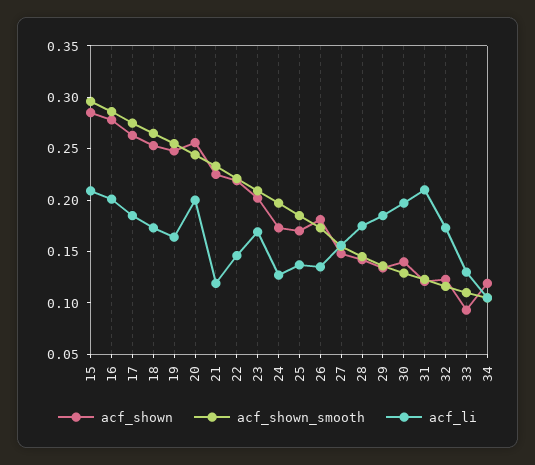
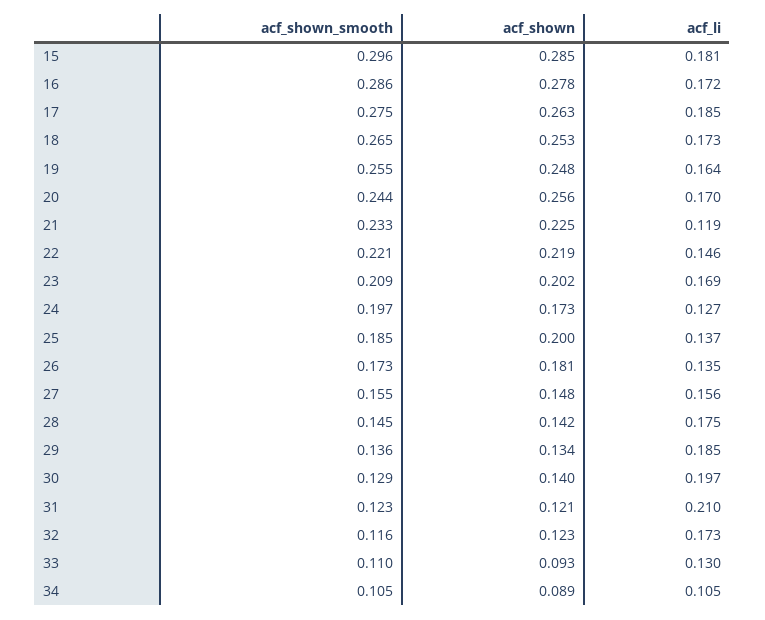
  {
    "acf_shown": {
      "15": 0.285,
      "16": 0.278,
      "17": 0.263,
      "18": 0.253,
      "19": 0.248,
      "20": 0.256,
      "21": 0.225,
      "22": 0.219,
      "23": 0.202,
      "24": 0.173,
-     "25": 0.17,
+     "25": 0.2,
      "26": 0.181,
      "27": 0.148,
      "28": 0.142,
      "29": 0.134,
      "30": 0.14,
      "31": 0.121,
      "32": 0.123,
      "33": 0.093,
-     "34": 0.12
+     "34": 0.089
    },
    "acf_shown_smooth": {
      "15": 0.296,
      "16": 0.286,
      "17": 0.275,
      "18": 0.265,
      "19": 0.255,
      "20": 0.244,
      "21": 0.233,
      "22": 0.221,
      "23": 0.209,
      "24": 0.197,
      "25": 0.185,
      "26": 0.173,
      "27": 0.155,
      "28": 0.145,
      "29": 0.136,
      "30": 0.129,
      "31": 0.123,
      "32": 0.116,
      "33": 0.11,
      "34": 0.105
    },
    "acf_li": {
-     "15": 0.21,
+     "15": 0.181,
-     "16": 0.2,
+     "16": 0.172,
      "17": 0.185,
      "18": 0.173,
      "19": 0.164,
-     "20": 0.2,
+     "20": 0.17,
      "21": 0.119,
      "22": 0.146,
      "23": 0.169,
      "24": 0.127,
      "25": 0.137,
      "26": 0.135,
      "27": 0.156,
      "28": 0.175,
      "29": 0.185,
      "30": 0.197,
      "31": 0.21,
      "32": 0.173,
      "33": 0.13,
      "34": 0.105
    }
  }

